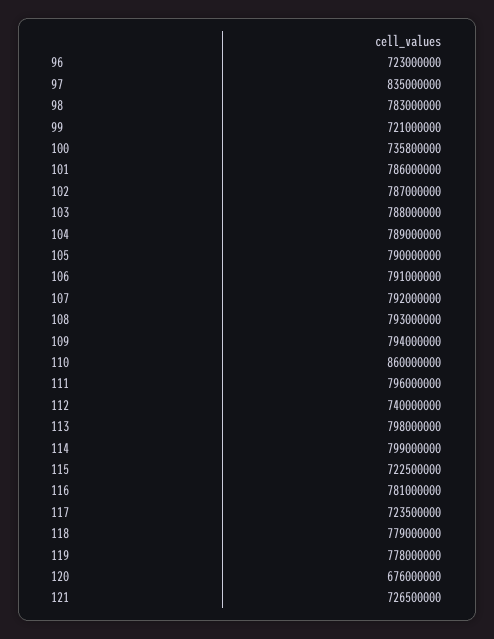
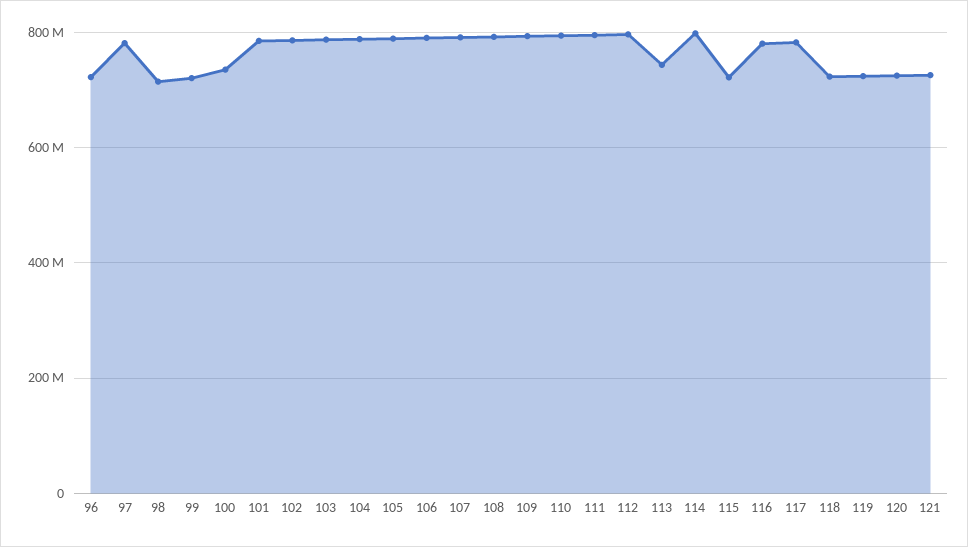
  {
    "96": 723000000,
-   "97": 835000000,
+   "97": 780000000,
-   "98": 783000000,
+   "98": 720000000,
    "99": 721000000,
    "100": 735800000,
    "101": 786000000,
    "102": 787000000,
    "103": 788000000,
    "104": 789000000,
    "105": 790000000,
    "106": 791000000,
    "107": 792000000,
    "108": 793000000,
    "109": 794000000,
-   "110": 860000000,
+   "110": 800000000,
    "111": 796000000,
-   "112": 740000000,
+   "112": 800000000,
-   "113": 798000000,
+   "113": 740000000,
    "114": 799000000,
    "115": 722500000,
    "116": 781000000,
-   "117": 723500000,
+   "117": 780000000,
-   "118": 779000000,
+   "118": 720000000,
-   "119": 778000000,
+   "119": 720000000,
-   "120": 676000000,
+   "120": 720000000,
    "121": 726500000
  }

